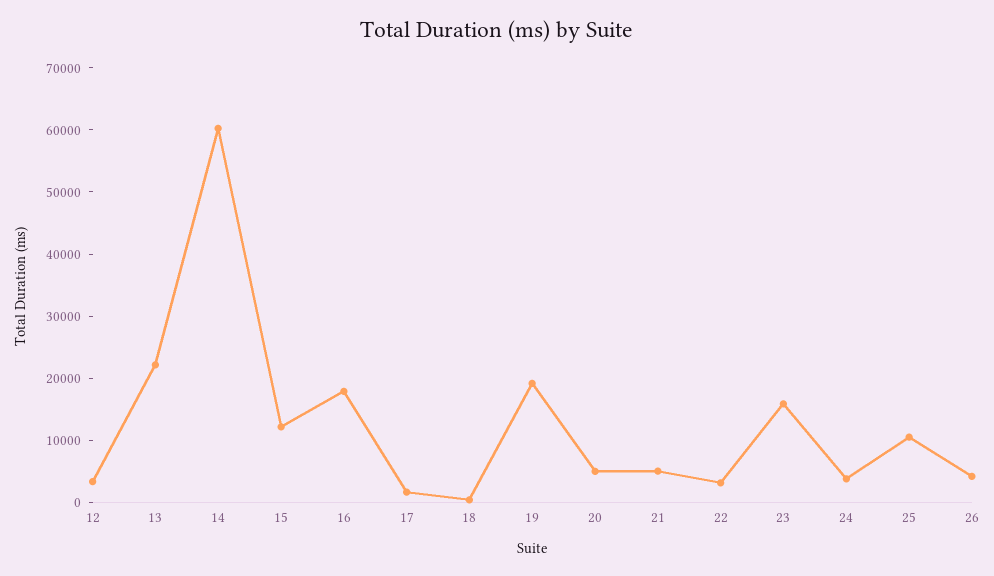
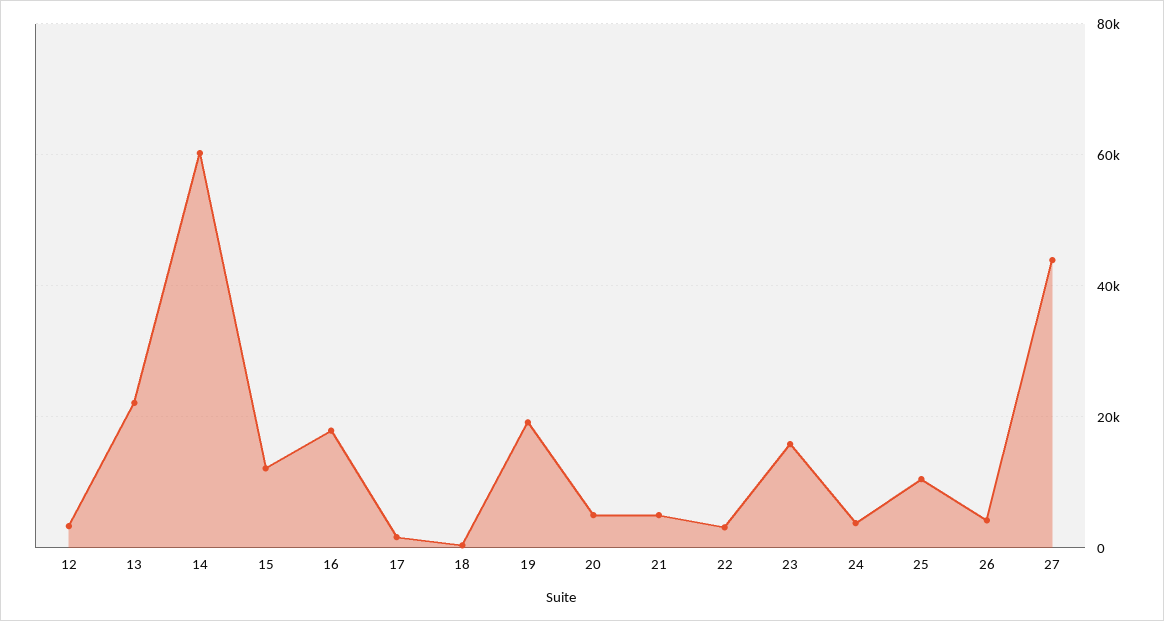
  {
    "12": 4000,
    "13": 22000,
    "14": 60000,
    "15": 12000,
    "16": 18000,
    "17": 2000,
    "18": 0,
    "19": 20000,
    "20": 4000,
    "21": 4000,
    "22": 4000,
    "23": 16000,
    "24": 4000,
    "25": 10000,
-   "26": 4000
+   "26": 4000,
+   "27": 44000
  }

